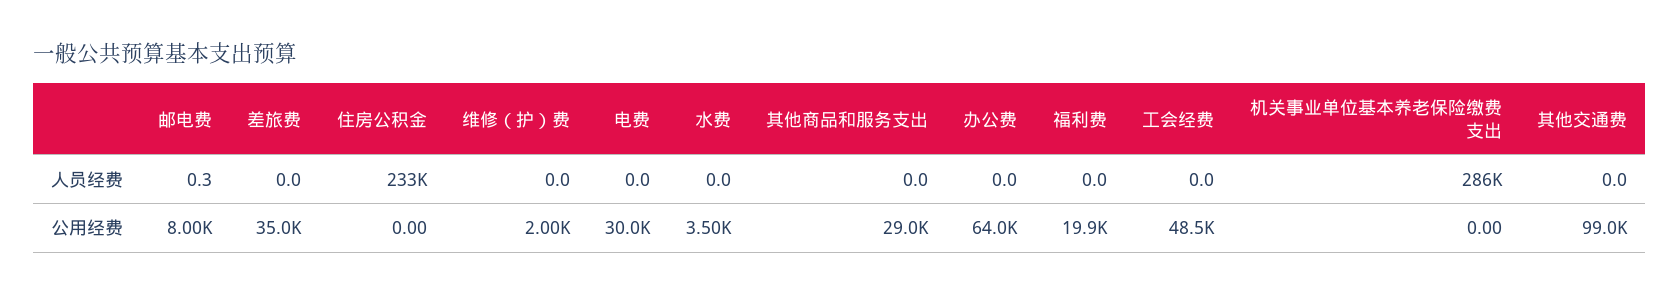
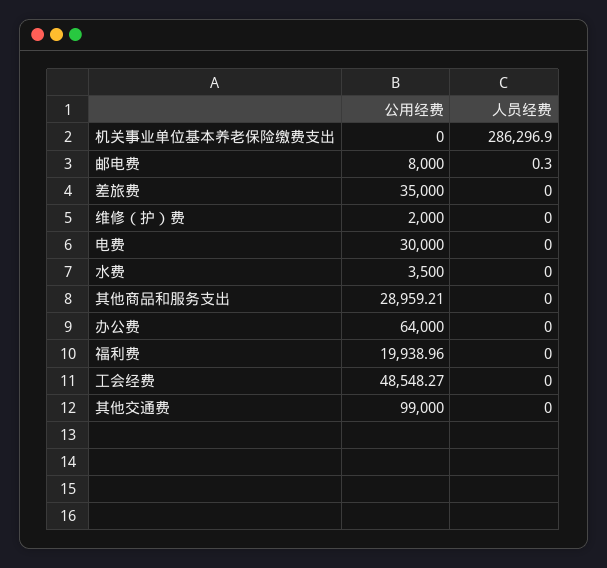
  {
    "邮电费": {
      "人员经费": 0.3,
      "公用经费": 8000
    },
    "差旅费": {
      "人员经费": 0,
      "公用经费": 35000
    },
-   "住房公积金": {
-     "人员经费": 233000,
-     "公用经费": 0
-   },
    "维修（护）费": {
      "人员经费": 0,
      "公用经费": 2000
    },
    "电费": {
      "人员经费": 0,
      "公用经费": 30000
    },
    "水费": {
      "人员经费": 0,
      "公用经费": 3500
    },
    "其他商品和服务支出": {
      "人员经费": 0,
      "公用经费": 28959.21
    },
    "办公费": {
      "人员经费": 0,
      "公用经费": 64000
    },
    "福利费": {
      "人员经费": 0,
      "公用经费": 19938.96
    },
    "工会经费": {
      "人员经费": 0,
      "公用经费": 48548.27
    },
    "机关事业单位基本养老保险缴费支出": {
      "人员经费": 286296.9,
      "公用经费": 0
    },
    "其他交通费": {
      "人员经费": 0,
      "公用经费": 99000
    }
  }

